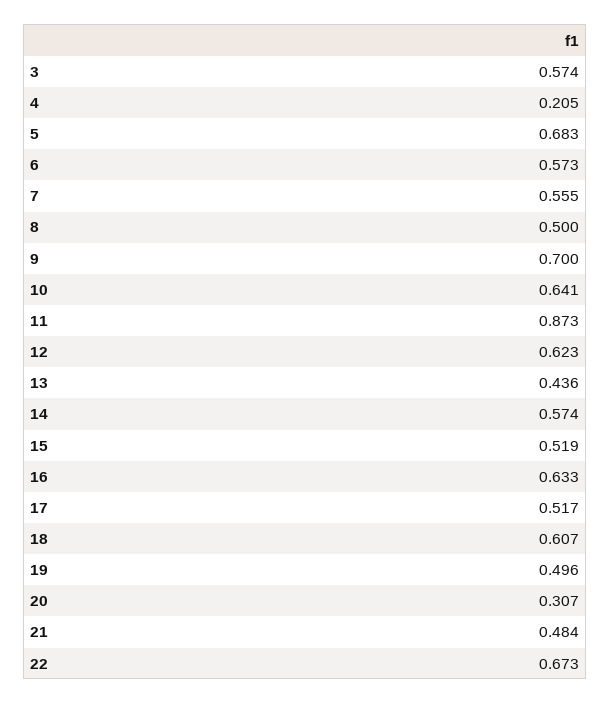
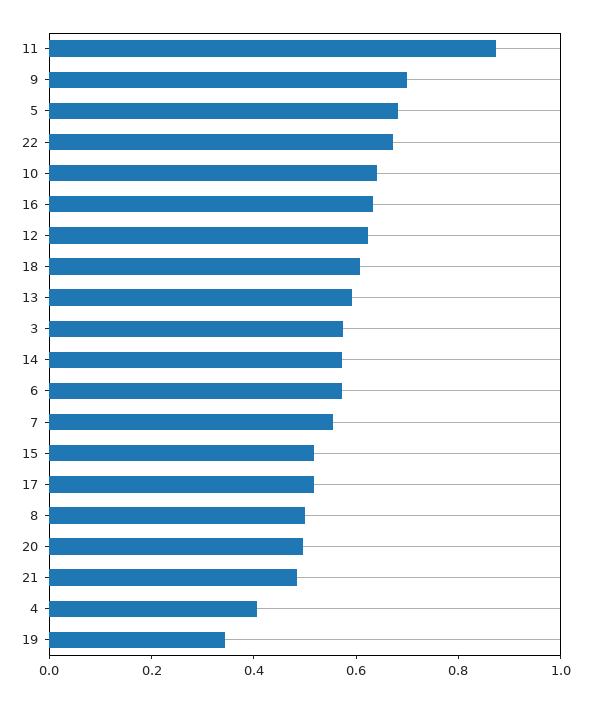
  {
    "3": 0.574,
-   "4": 0.205,
+   "4": 0.4,
    "5": 0.683,
    "6": 0.573,
    "7": 0.555,
    "8": 0.5,
    "9": 0.7,
    "10": 0.641,
    "11": 0.873,
    "12": 0.623,
-   "13": 0.436,
+   "13": 0.6,
    "14": 0.574,
    "15": 0.519,
    "16": 0.633,
    "17": 0.517,
    "18": 0.607,
-   "19": 0.496,
+   "19": 0.35,
-   "20": 0.307,
+   "20": 0.5,
    "21": 0.484,
    "22": 0.673
  }

